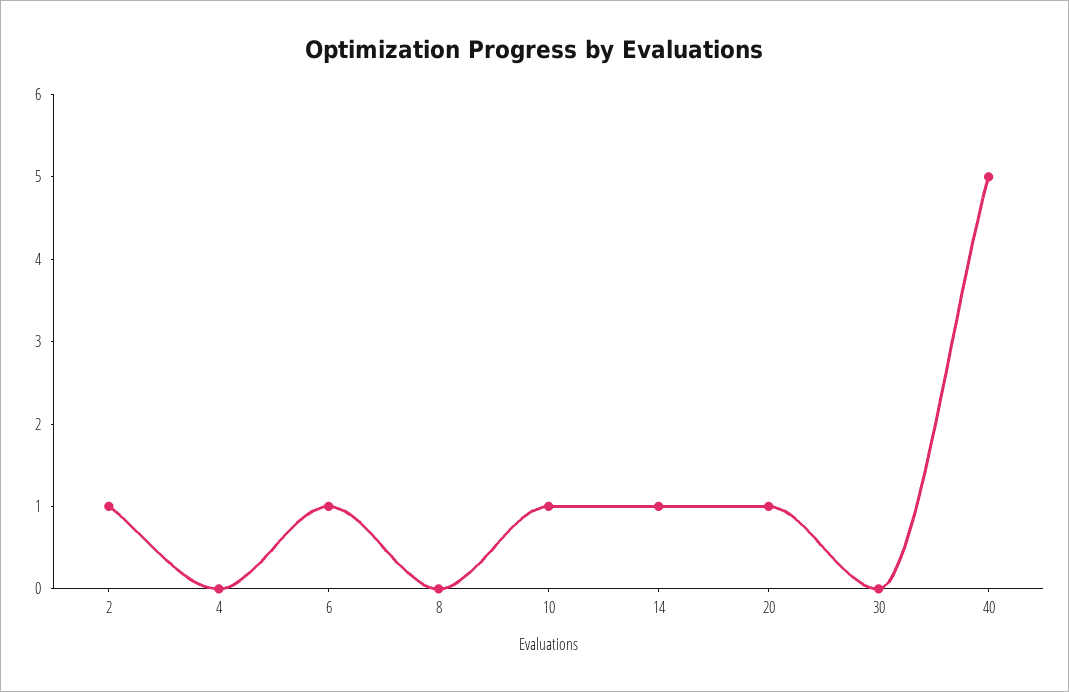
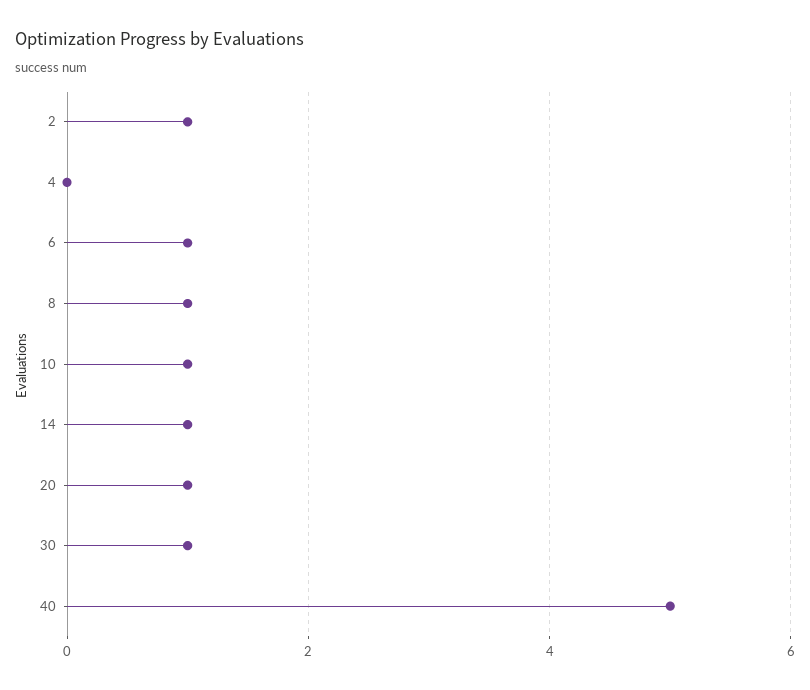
  {
    "2": 1,
    "4": 0,
    "6": 1,
-   "8": 0,
+   "8": 1,
    "10": 1,
    "14": 1,
    "20": 1,
-   "30": 0,
+   "30": 1,
    "40": 5
  }

